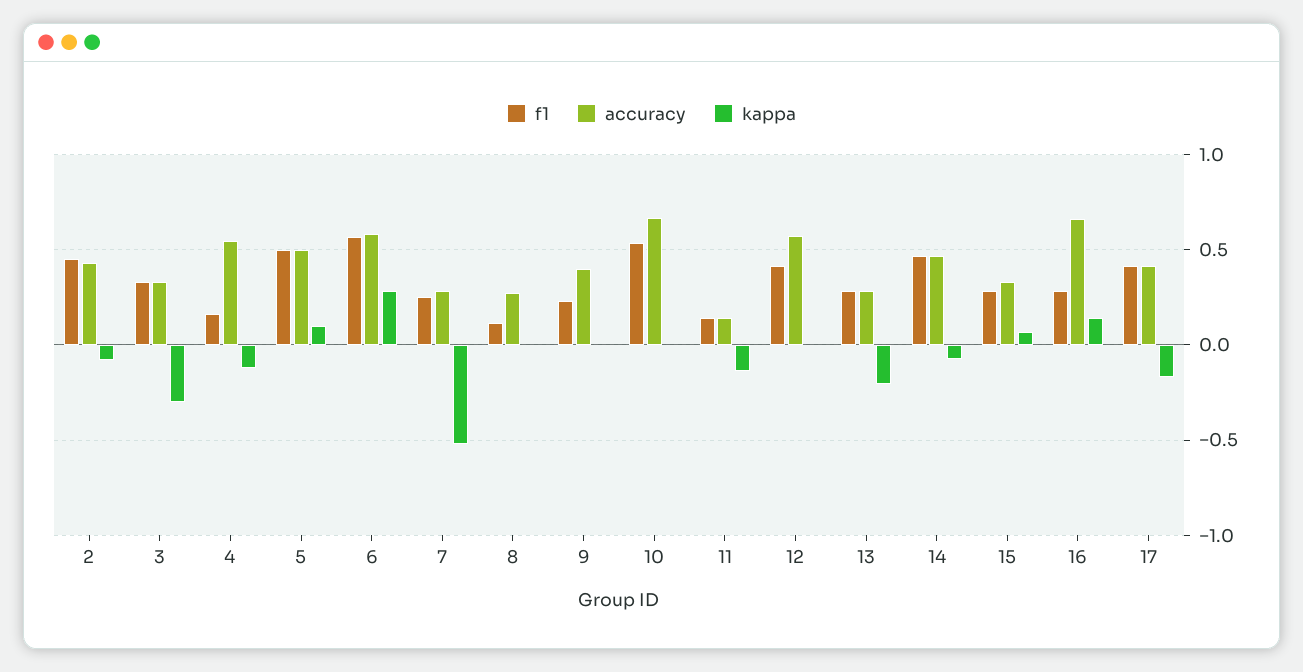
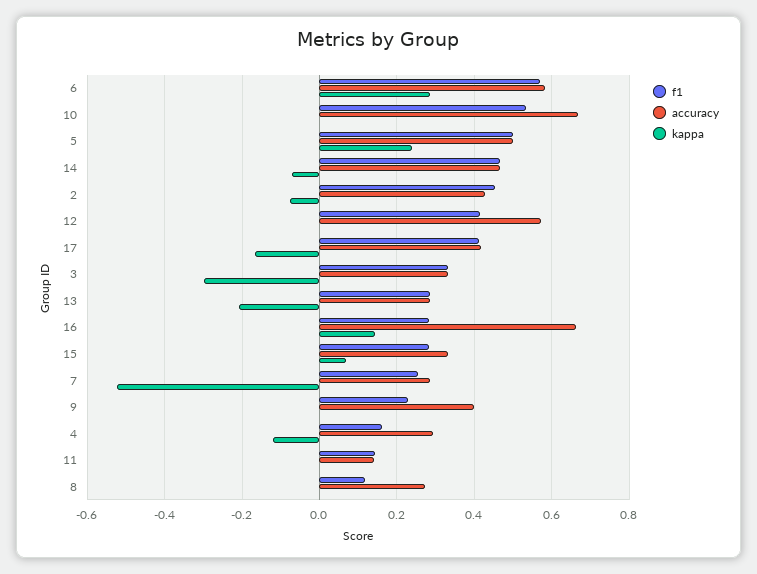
  {
    "f1": {
      "2": 0.46,
      "3": 0.34,
      "4": 0.16,
      "5": 0.5,
      "6": 0.56,
      "7": 0.26,
      "8": 0.12,
      "9": 0.22,
      "10": 0.54,
      "11": 0.14,
      "12": 0.42,
      "13": 0.28,
      "14": 0.46,
      "15": 0.28,
      "16": 0.28,
      "17": 0.42
    },
    "accuracy": {
      "2": 0.42,
      "3": 0.34,
-     "4": 0.55,
+     "4": 0.3,
      "5": 0.5,
      "6": 0.58,
      "7": 0.28,
      "8": 0.28,
      "9": 0.4,
      "10": 0.66,
      "11": 0.14,
      "12": 0.58,
      "13": 0.28,
      "14": 0.46,
      "15": 0.34,
      "16": 0.66,
      "17": 0.42
    },
    "kappa": {
      "2": -0.08,
      "3": -0.3,
      "4": -0.12,
-     "5": 0.1,
+     "5": 0.24,
      "6": 0.28,
      "7": -0.52,
      "8": 0,
      "9": 0,
      "10": 0,
-     "11": -0.15,
+     "11": 0,
      "12": 0,
      "13": -0.2,
      "14": -0.08,
      "15": 0.06,
      "16": 0.14,
      "17": -0.16
    }
  }

